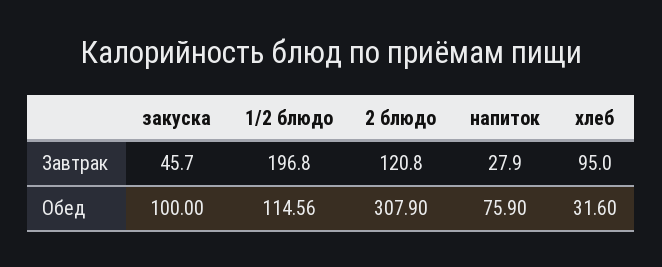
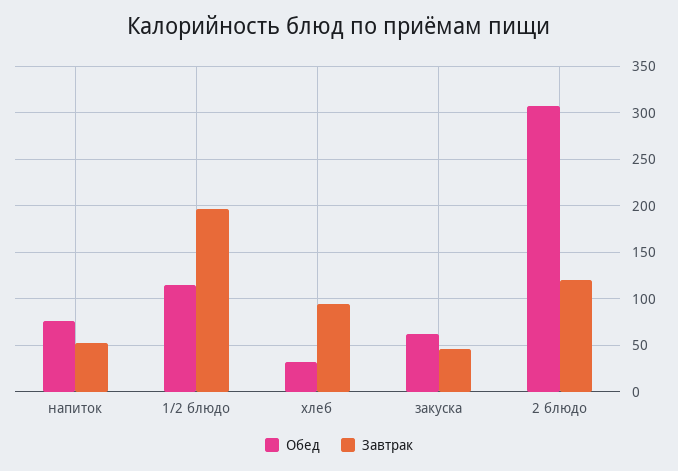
  {
    "Завтрак": {
      "закуска": 45.7,
      "1/2 блюдо": 196.8,
      "2 блюдо": 120.8,
-     "напиток": 27.9,
+     "напиток": 50,
      "хлеб": 95
    },
    "Обед": {
-     "закуска": 100,
+     "закуска": 60,
      "1/2 блюдо": 114.56,
      "2 блюдо": 307.9,
      "напиток": 75.9,
      "хлеб": 31.6
    }
  }

